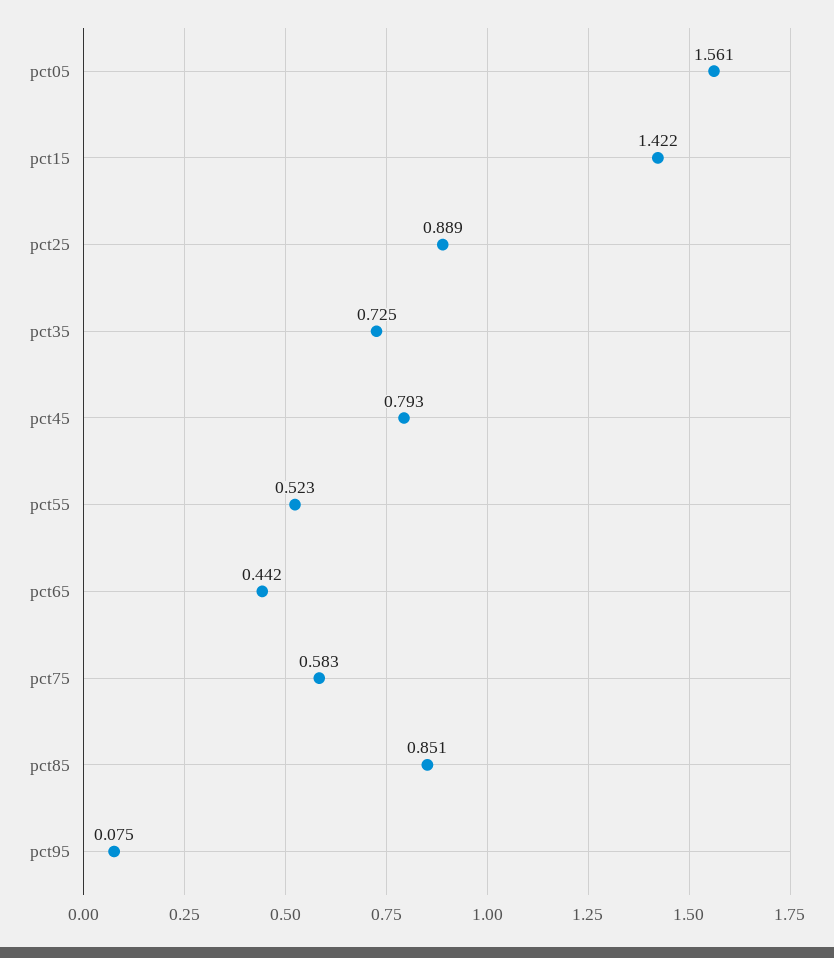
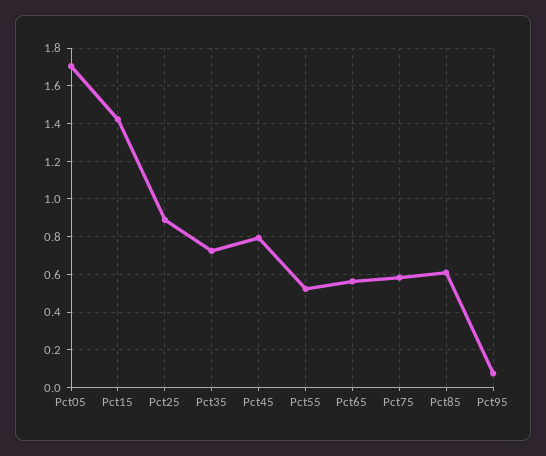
  {
-   "pct05": 1.561,
+   "pct05": 1.7,
    "pct15": 1.422,
    "pct25": 0.889,
    "pct35": 0.725,
    "pct45": 0.793,
    "pct55": 0.523,
-   "pct65": 0.442,
+   "pct65": 0.55,
    "pct75": 0.583,
-   "pct85": 0.851,
+   "pct85": 0.6,
    "pct95": 0.075
  }

